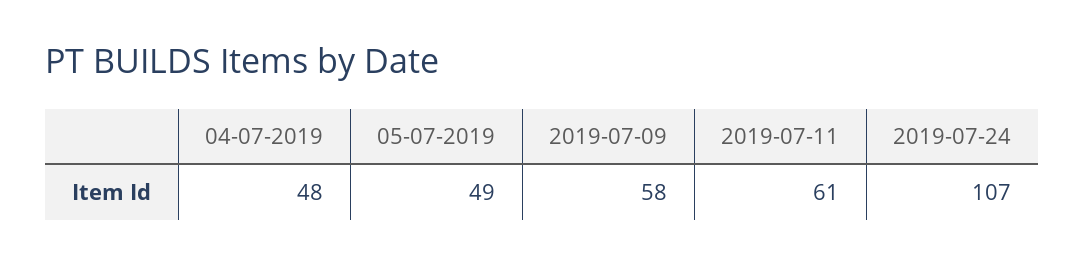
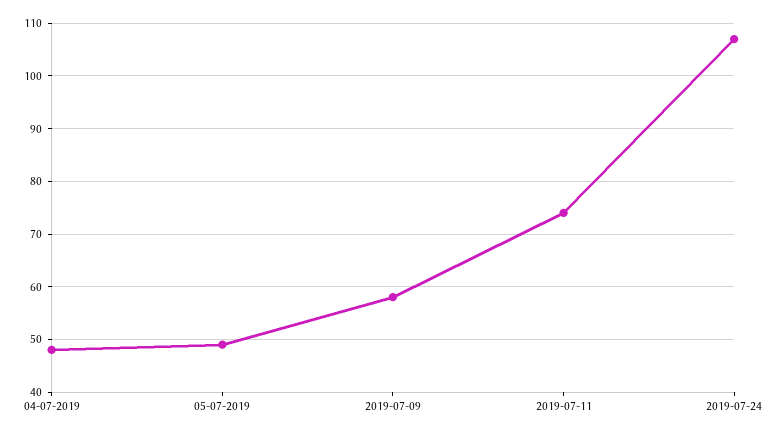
  {
    "04-07-2019": 48,
    "05-07-2019": 49,
    "2019-07-09": 58,
-   "2019-07-11": 61,
+   "2019-07-11": 75,
    "2019-07-24": 107
  }

